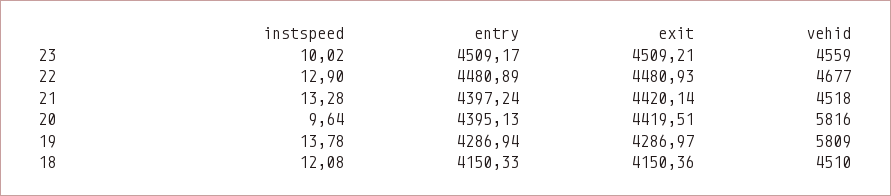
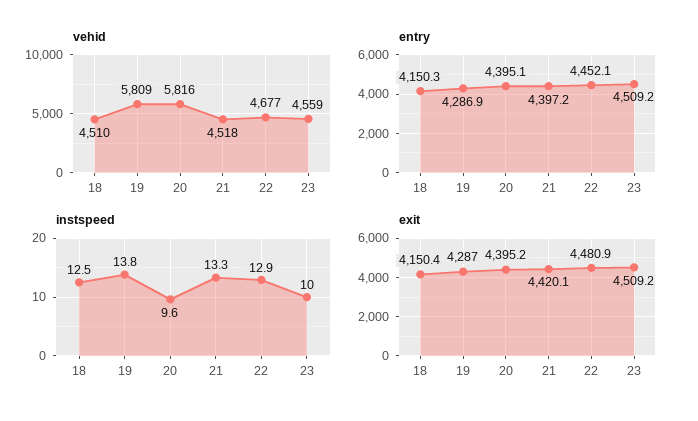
  {
    "instspeed": {
      "23": 10.02,
      "22": 12.9,
      "21": 13.28,
      "20": 9.64,
      "19": 13.78,
-     "18": 12.08
+     "18": 12.5
    },
    "entry": {
      "23": 4509.17,
-     "22": 4480.89,
+     "22": 4452.1,
      "21": 4397.24,
      "20": 4395.13,
      "19": 4286.94,
      "18": 4150.33
    },
    "exit": {
      "23": 4509.21,
      "22": 4480.93,
      "21": 4420.14,
-     "20": 4419.51,
+     "20": 4395.2,
      "19": 4286.97,
      "18": 4150.36
    },
    "vehid": {
      "23": 4559,
      "22": 4677,
      "21": 4518,
      "20": 5816,
      "19": 5809,
      "18": 4510
    }
  }

